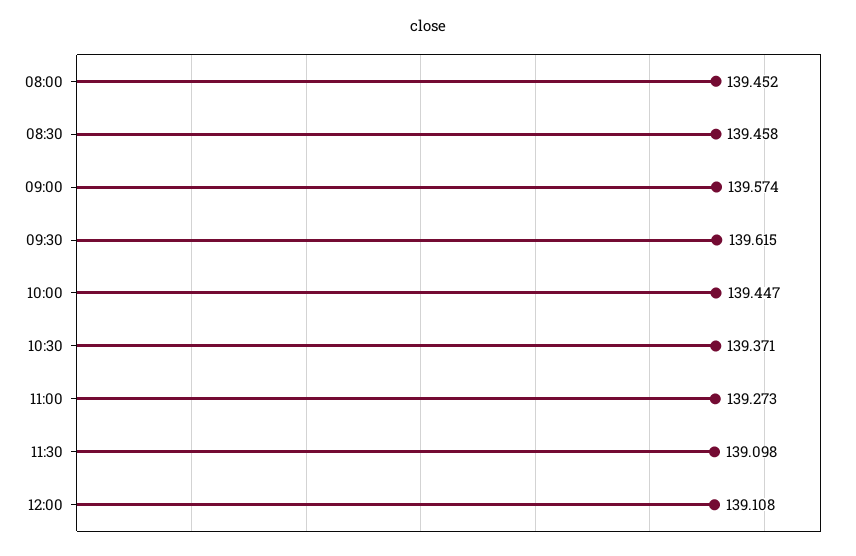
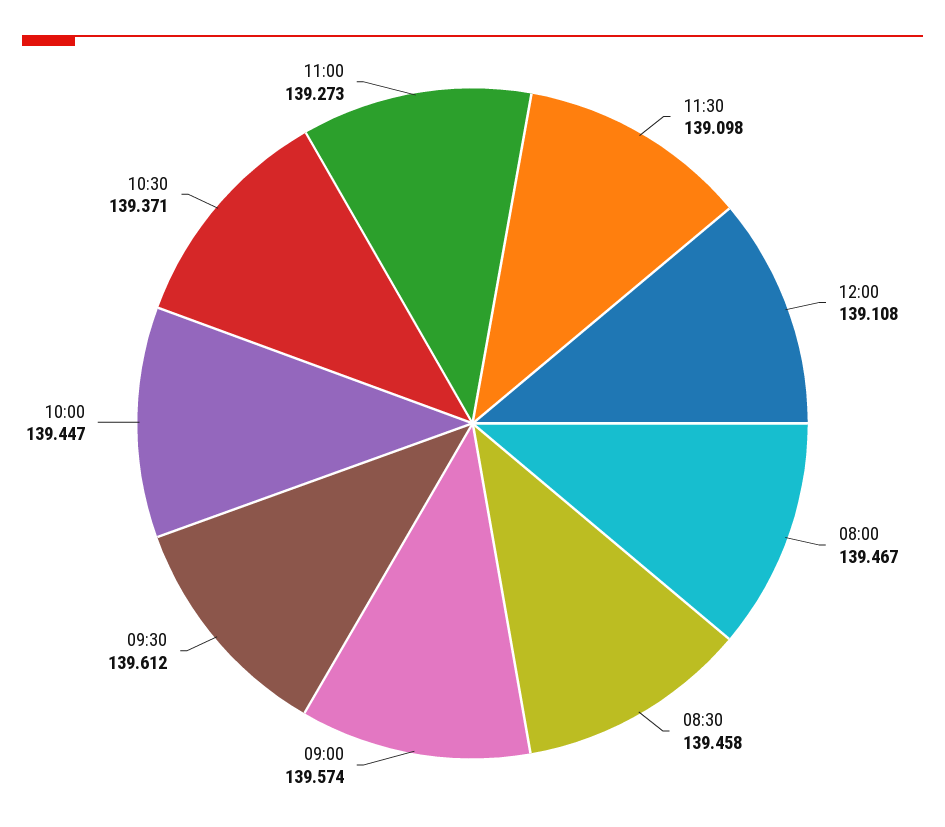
  {
-   "08:00": 139.452,
+   "08:00": 139.467,
    "08:30": 139.458,
    "09:00": 139.574,
-   "09:30": 139.615,
+   "09:30": 139.612,
    "10:00": 139.447,
    "10:30": 139.371,
    "11:00": 139.273,
    "11:30": 139.098,
    "12:00": 139.108
  }

